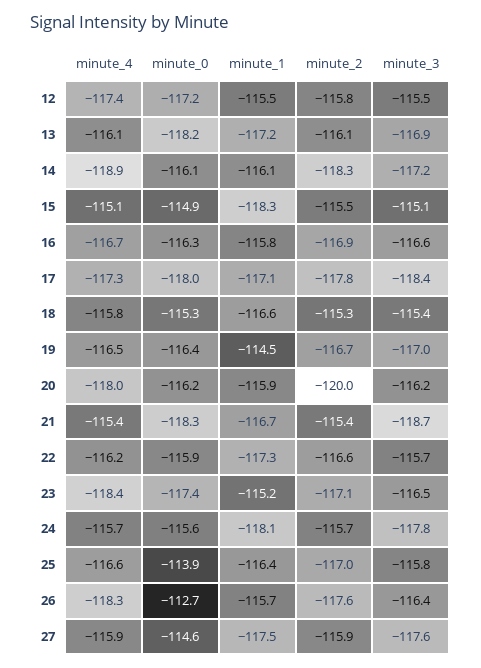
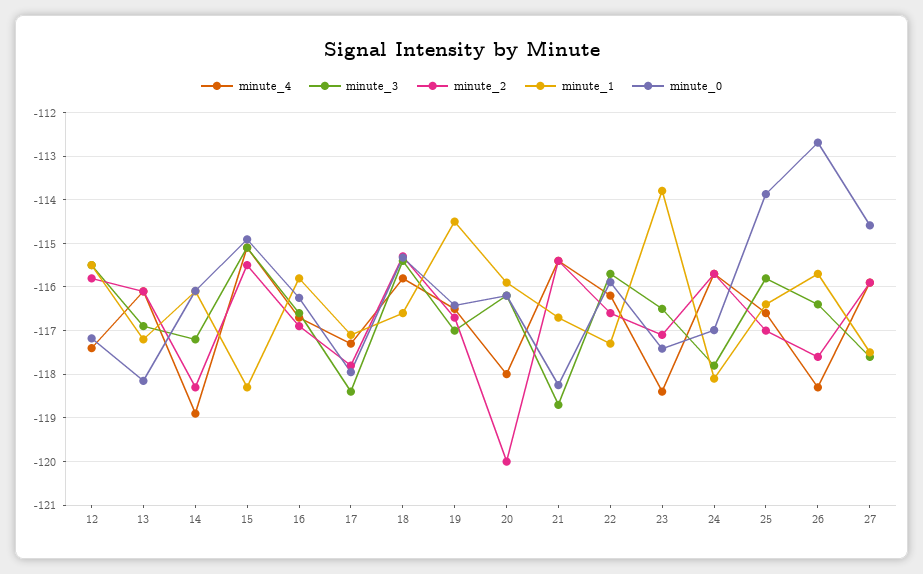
  {
    "minute_4": {
      "12": -117.4,
      "13": -116.1,
      "14": -118.9,
      "15": -115.1,
      "16": -116.7,
      "17": -117.3,
      "18": -115.8,
      "19": -116.5,
      "20": -118,
      "21": -115.4,
      "22": -116.2,
      "23": -118.4,
      "24": -115.7,
      "25": -116.6,
      "26": -118.3,
      "27": -115.9
    },
    "minute_0": {
      "12": -117.2,
      "13": -118.2,
      "14": -116.1,
      "15": -114.9,
      "16": -116.3,
      "17": -118,
      "18": -115.3,
      "19": -116.4,
      "20": -116.2,
      "21": -118.3,
      "22": -115.9,
      "23": -117.4,
-     "24": -115.6,
+     "24": -117,
      "25": -113.9,
      "26": -112.7,
      "27": -114.6
    },
    "minute_1": {
      "12": -115.5,
      "13": -117.2,
      "14": -116.1,
      "15": -118.3,
      "16": -115.8,
      "17": -117.1,
      "18": -116.6,
      "19": -114.5,
      "20": -115.9,
      "21": -116.7,
      "22": -117.3,
-     "23": -115.2,
+     "23": -113.8,
      "24": -118.1,
      "25": -116.4,
      "26": -115.7,
      "27": -117.5
    },
    "minute_2": {
      "12": -115.8,
      "13": -116.1,
      "14": -118.3,
      "15": -115.5,
      "16": -116.9,
      "17": -117.8,
      "18": -115.3,
      "19": -116.7,
      "20": -120,
      "21": -115.4,
      "22": -116.6,
      "23": -117.1,
      "24": -115.7,
      "25": -117,
      "26": -117.6,
      "27": -115.9
    },
    "minute_3": {
      "12": -115.5,
      "13": -116.9,
      "14": -117.2,
      "15": -115.1,
      "16": -116.6,
      "17": -118.4,
      "18": -115.4,
      "19": -117,
      "20": -116.2,
      "21": -118.7,
      "22": -115.7,
      "23": -116.5,
      "24": -117.8,
      "25": -115.8,
      "26": -116.4,
      "27": -117.6
    }
  }

